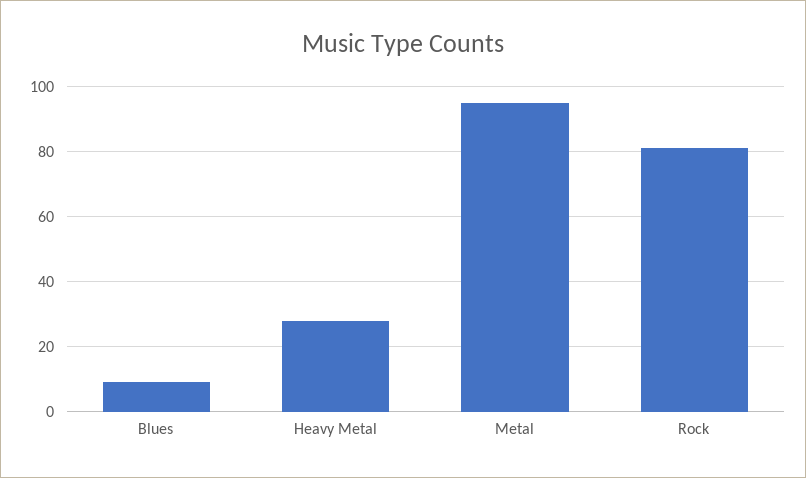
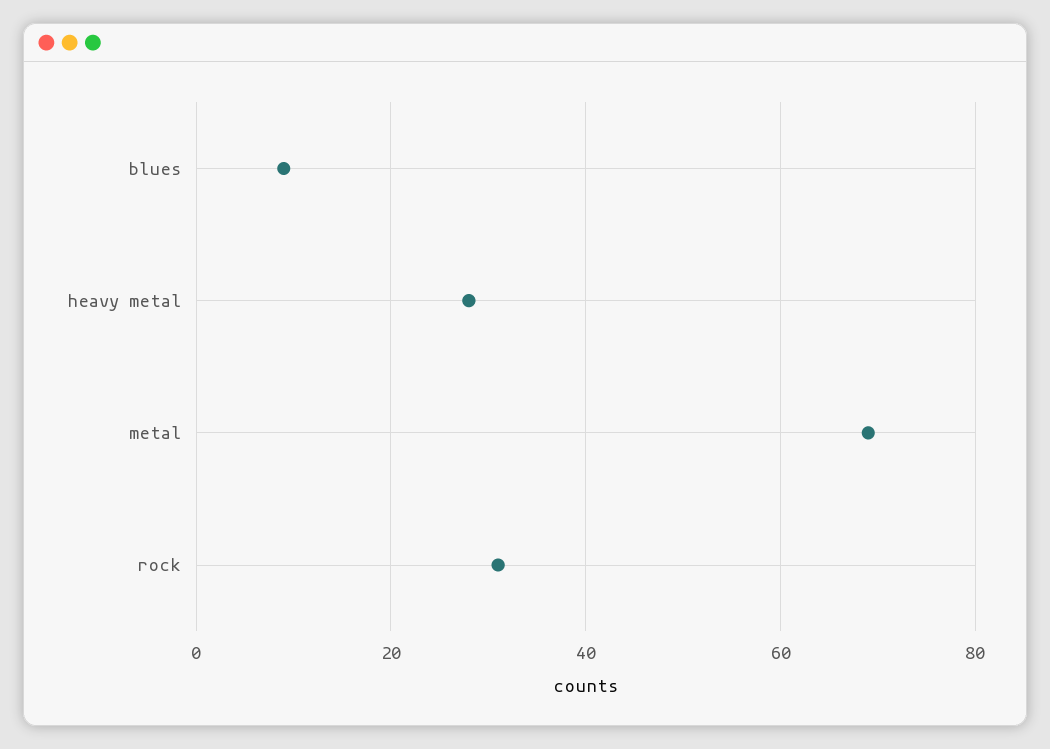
  {
    "Blues": 10,
    "Heavy Metal": 30,
-   "Metal": 95,
+   "Metal": 70,
-   "Rock": 80
+   "Rock": 30
  }

